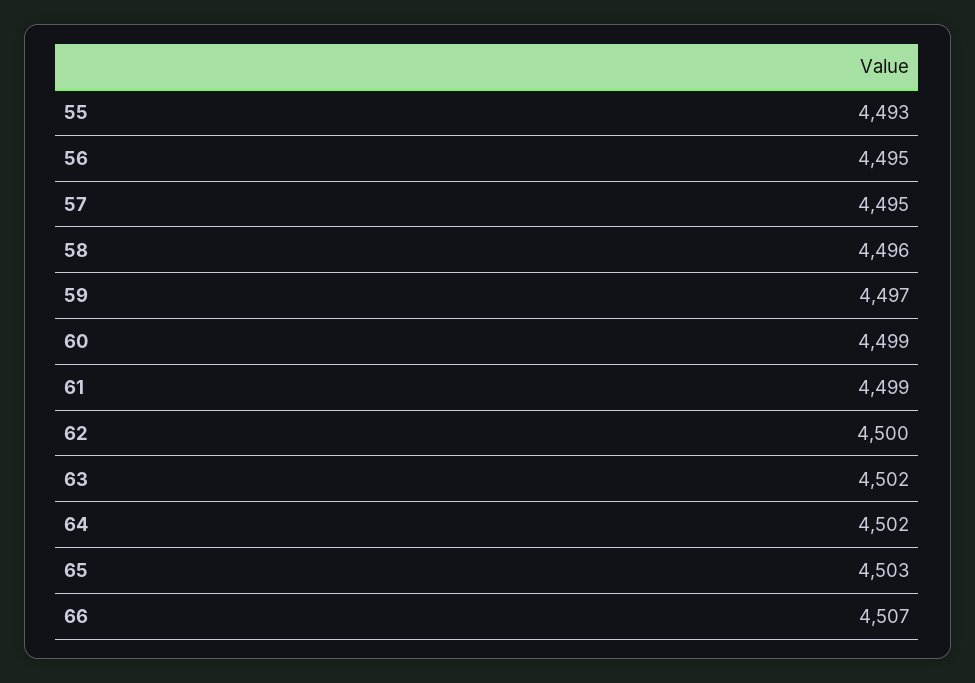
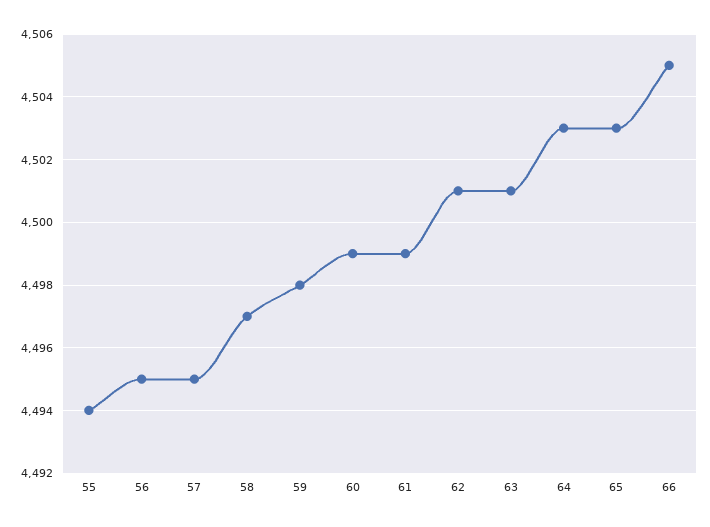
  {
-   "55": 4493,
+   "55": 4494,
    "56": 4495,
    "57": 4495,
-   "58": 4496,
+   "58": 4497,
-   "59": 4497,
+   "59": 4498,
    "60": 4499,
    "61": 4499,
-   "62": 4500,
+   "62": 4501,
-   "63": 4502,
+   "63": 4501,
-   "64": 4502,
+   "64": 4503,
    "65": 4503,
-   "66": 4507
+   "66": 4505
  }

